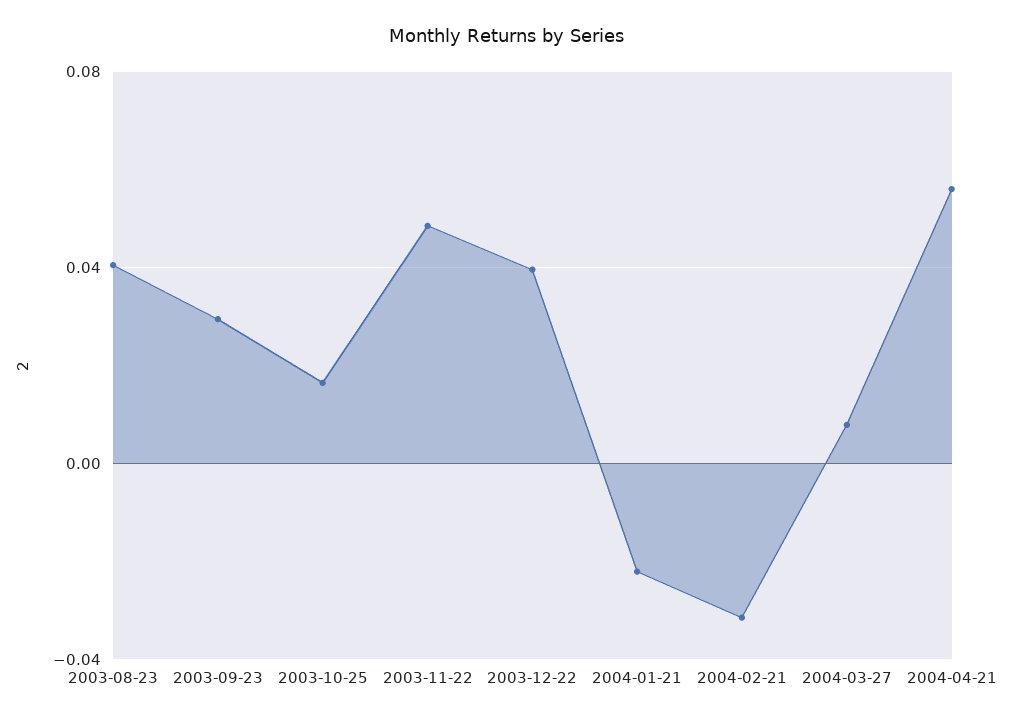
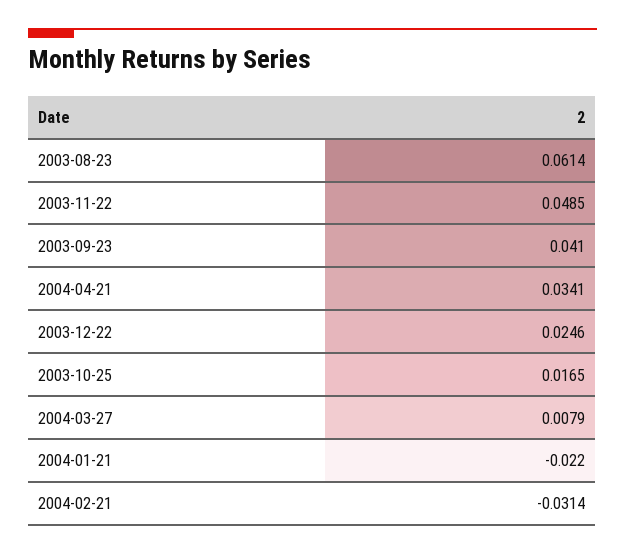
  {
-   "2003-08-23": 0.04,
+   "2003-08-23": 0.0614,
-   "2003-09-23": 0.03,
+   "2003-09-23": 0.041,
    "2003-10-25": 0.0165,
    "2003-11-22": 0.0485,
-   "2003-12-22": 0.04,
+   "2003-12-22": 0.0246,
    "2004-01-21": -0.022,
    "2004-02-21": -0.0314,
    "2004-03-27": 0.0079,
-   "2004-04-21": 0.055
+   "2004-04-21": 0.0341
  }

